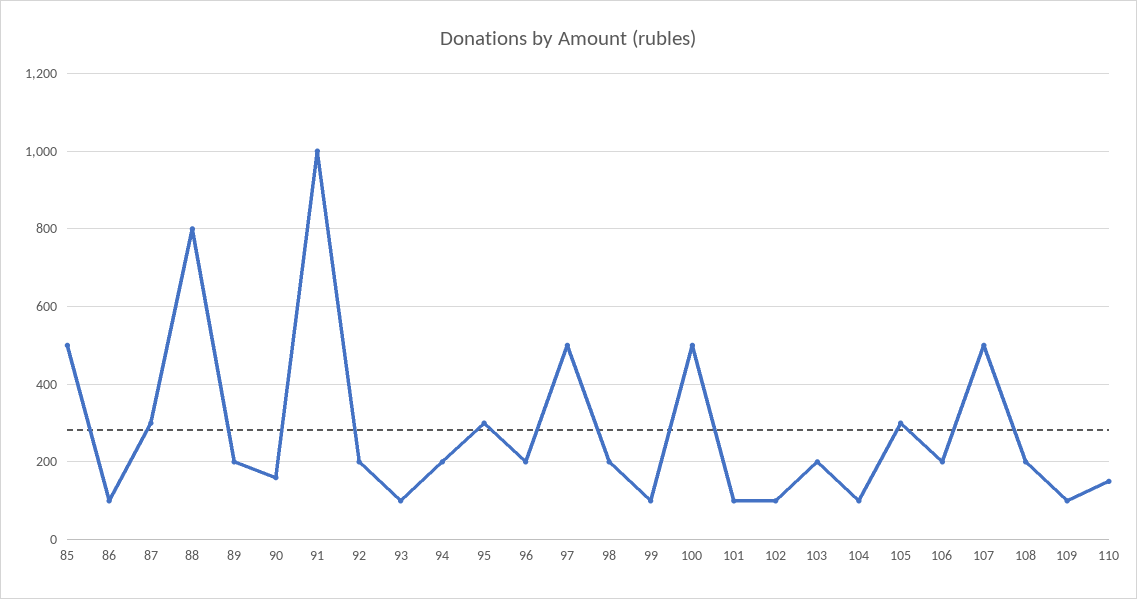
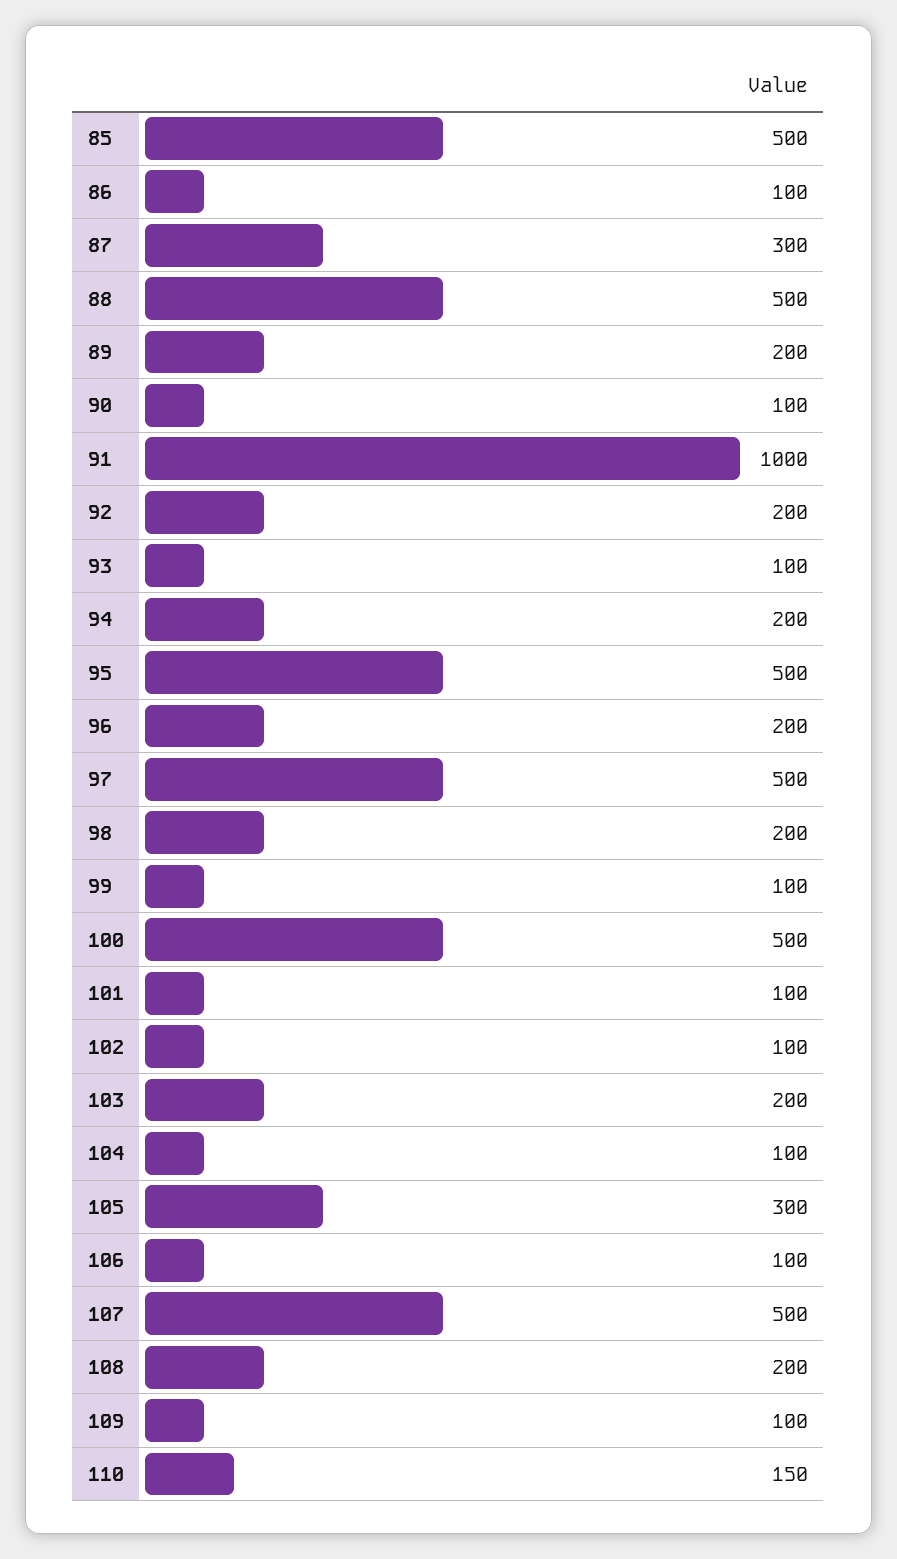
  {
    "85": 500,
    "86": 100,
    "87": 300,
-   "88": 800,
+   "88": 500,
    "89": 200,
-   "90": 160,
+   "90": 100,
    "91": 1000,
    "92": 200,
    "93": 100,
    "94": 200,
-   "95": 300,
+   "95": 500,
    "96": 200,
    "97": 500,
    "98": 200,
    "99": 100,
    "100": 500,
    "101": 100,
    "102": 100,
    "103": 200,
    "104": 100,
    "105": 300,
-   "106": 200,
+   "106": 100,
    "107": 500,
    "108": 200,
    "109": 100,
    "110": 150
  }

